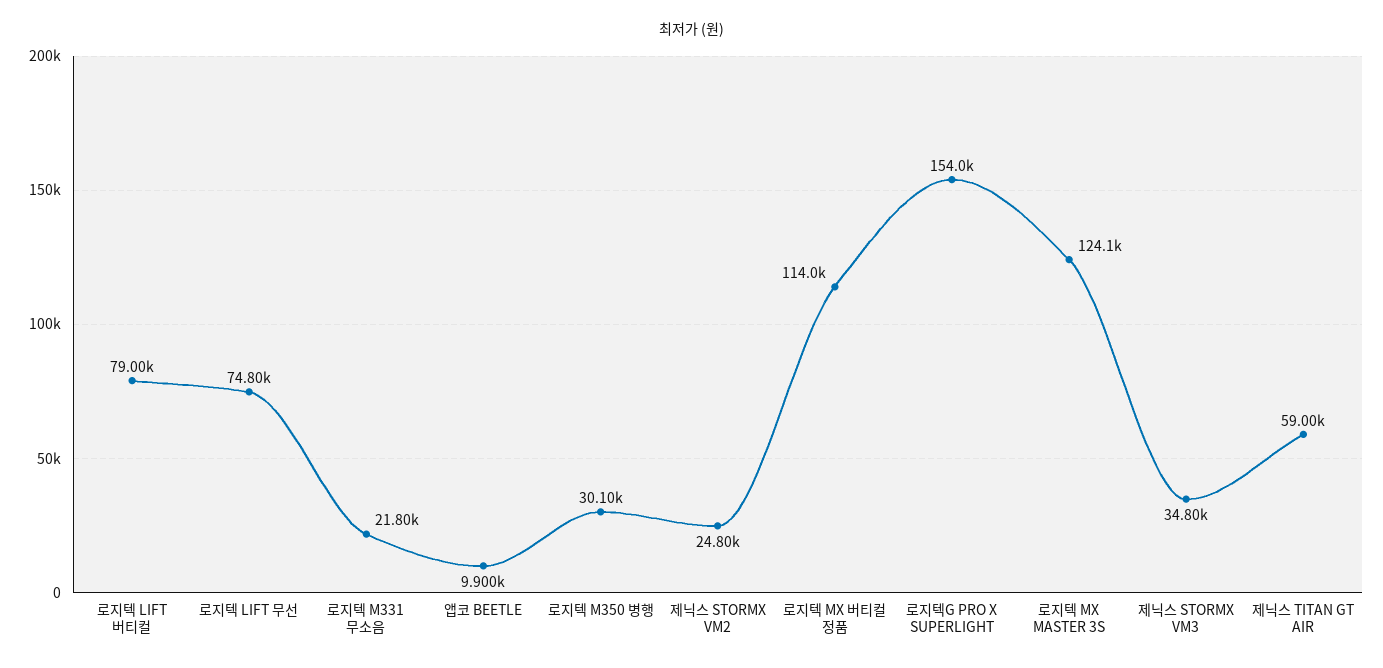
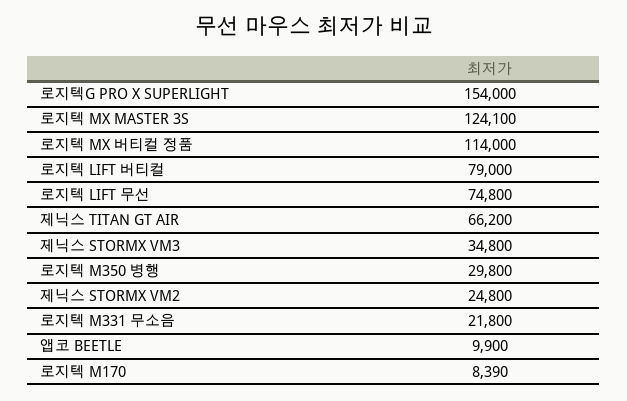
  {
    "로지텍 LIFT 버티컬": 79000,
    "로지텍 LIFT 무선": 74800,
    "로지텍 M331 무소음": 21800,
    "앱코 BEETLE": 9900,
-   "로지텍 M350 병행": 30100,
+   "로지텍 M350 병행": 29800,
    "제닉스 STORMX VM2": 24800,
    "로지텍 MX 버티컬 정품": 114000,
    "로지텍G PRO X SUPERLIGHT": 154000,
    "로지텍 MX MASTER 3S": 124100,
    "제닉스 STORMX VM3": 34800,
-   "제닉스 TITAN GT AIR": 59000
+   "제닉스 TITAN GT AIR": 66200,
+   "로지텍 M170": 8390
  }

